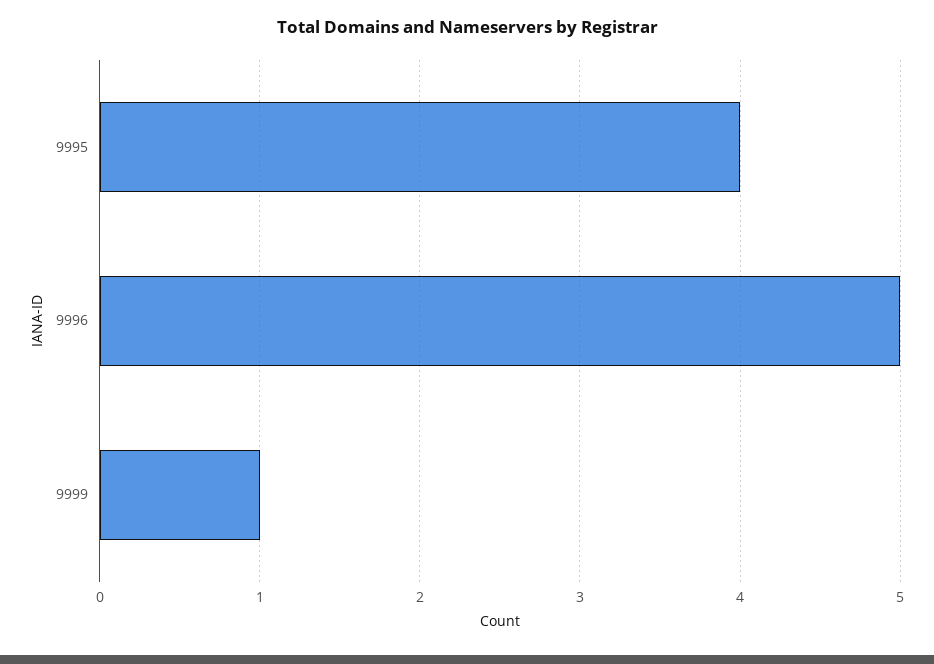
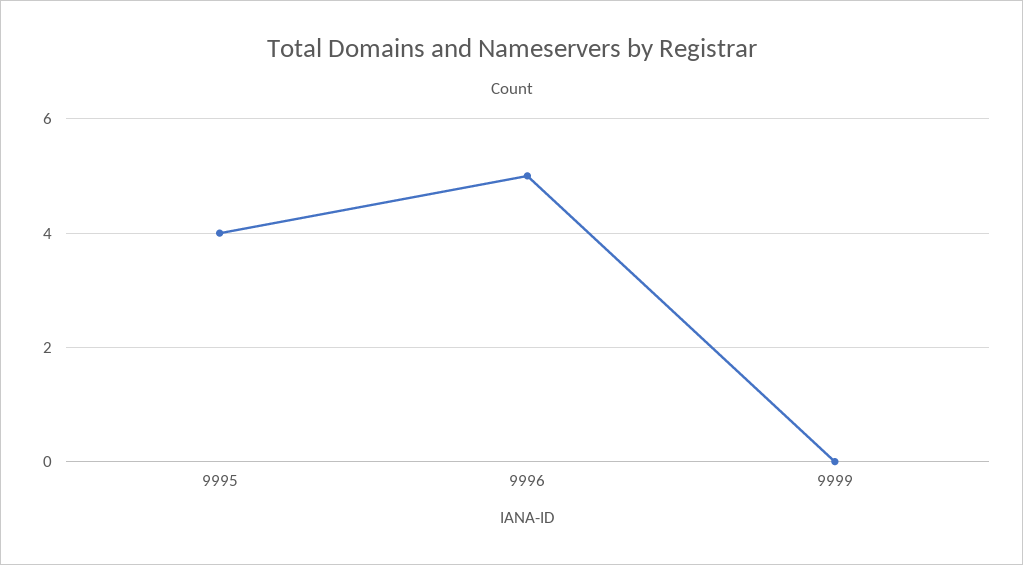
  {
    "9995": 4,
    "9996": 5,
-   "9999": 1
+   "9999": 0
  }

